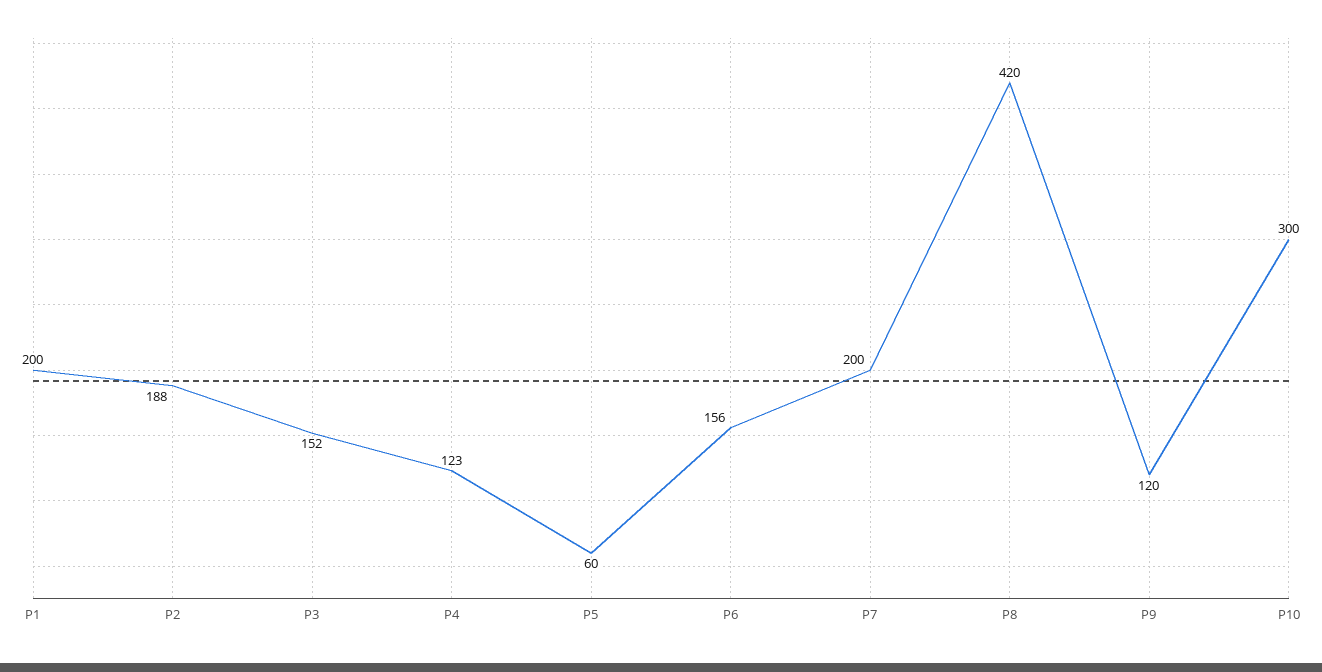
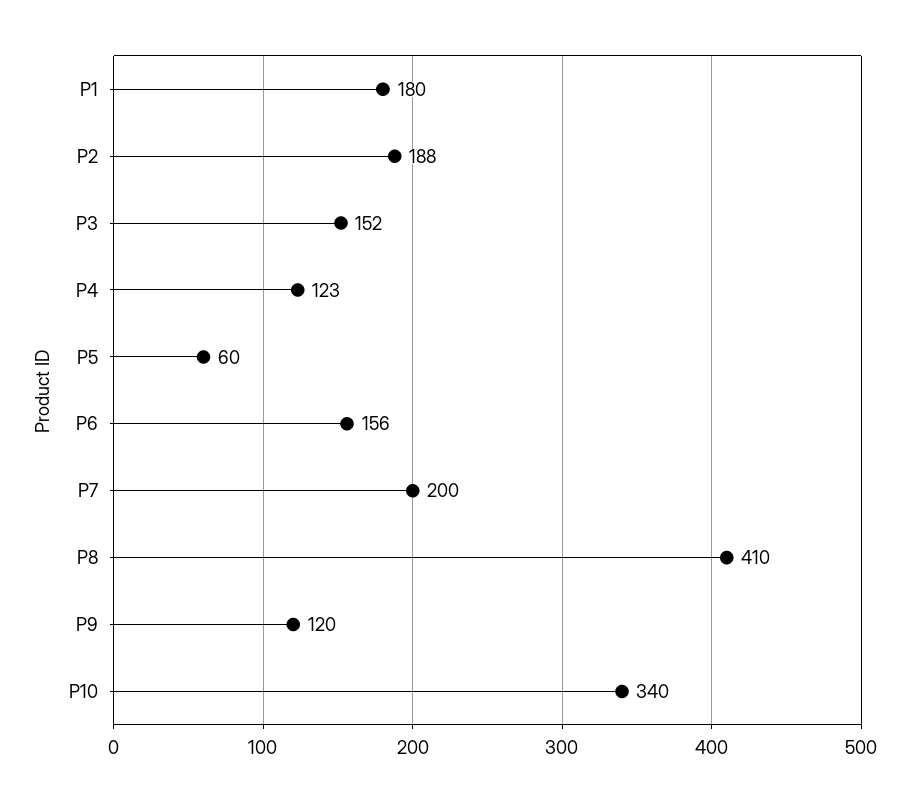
  {
-   "P1": 200,
+   "P1": 180,
    "P2": 188,
    "P3": 152,
    "P4": 123,
    "P5": 60,
    "P6": 156,
    "P7": 200,
-   "P8": 420,
+   "P8": 410,
    "P9": 120,
-   "P10": 300
+   "P10": 340
  }

